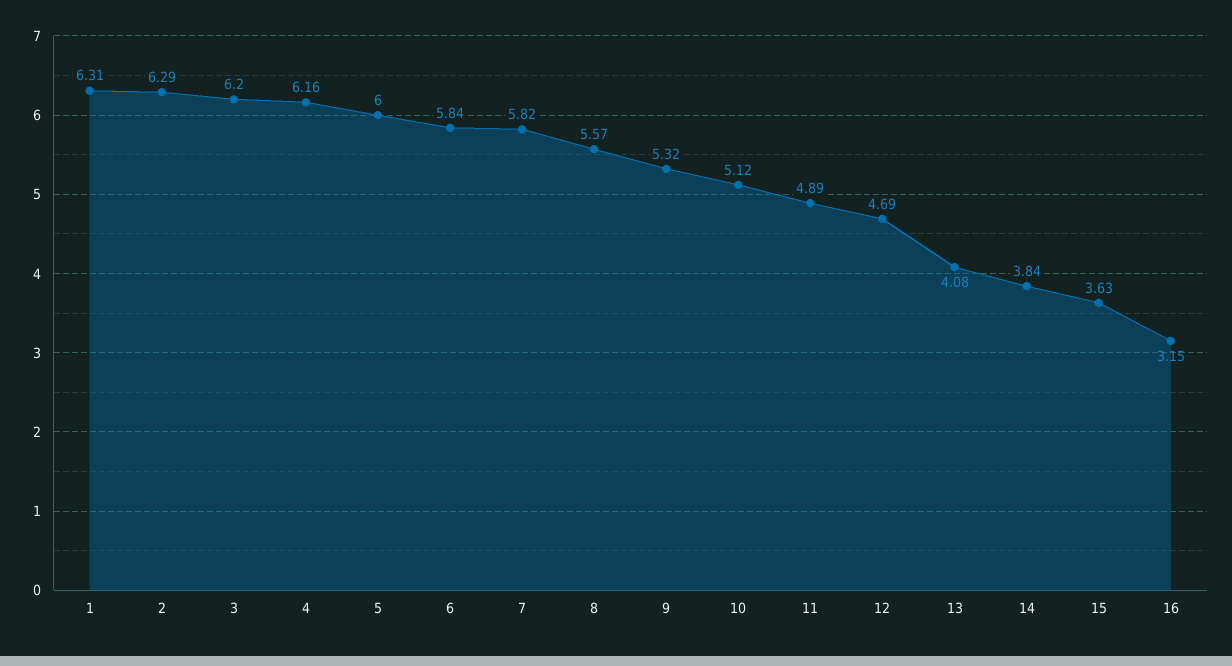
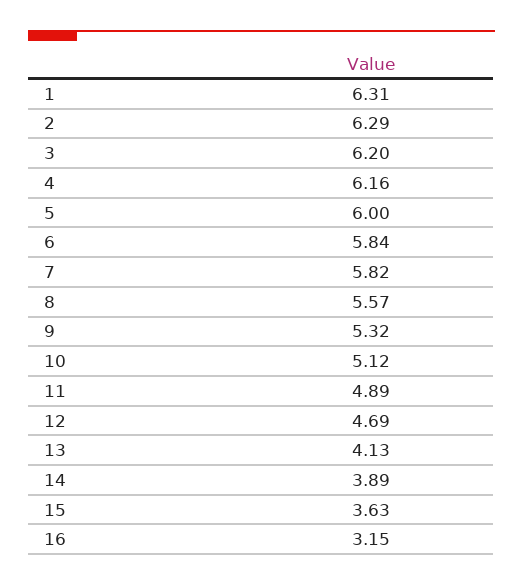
  {
    "1": 6.31,
    "2": 6.29,
    "3": 6.2,
    "4": 6.16,
    "5": 6,
    "6": 5.84,
    "7": 5.82,
    "8": 5.57,
    "9": 5.32,
    "10": 5.12,
    "11": 4.89,
    "12": 4.69,
-   "13": 4.08,
+   "13": 4.13,
-   "14": 3.84,
+   "14": 3.89,
    "15": 3.63,
    "16": 3.15
  }

